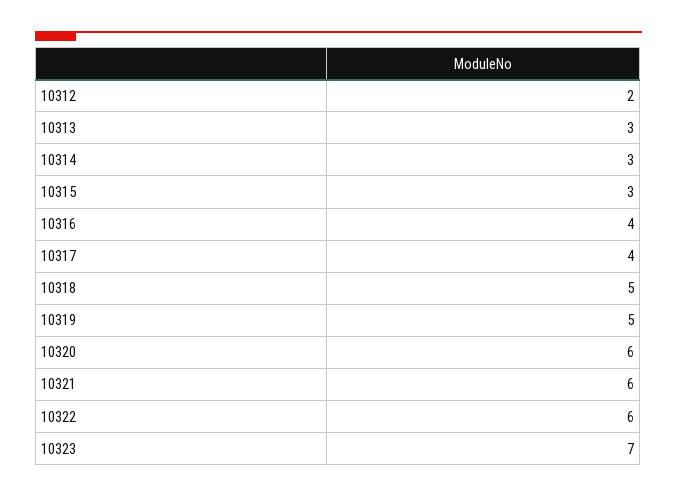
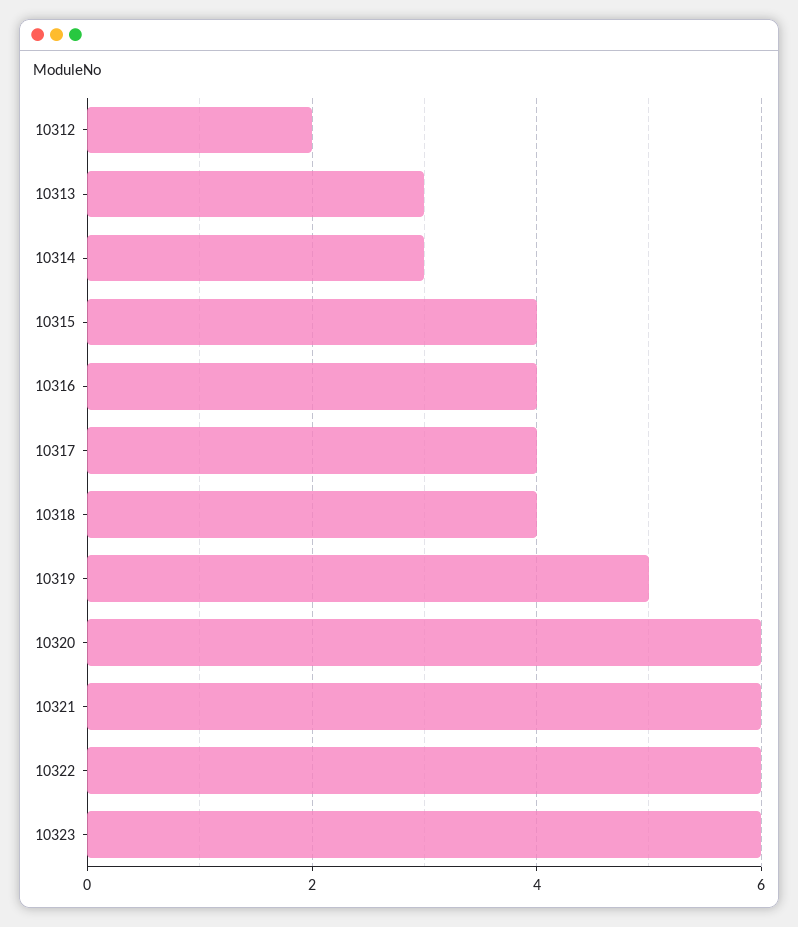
  {
    "10312": 2,
    "10313": 3,
    "10314": 3,
-   "10315": 3,
+   "10315": 4,
    "10316": 4,
    "10317": 4,
-   "10318": 5,
+   "10318": 4,
    "10319": 5,
    "10320": 6,
    "10321": 6,
    "10322": 6,
-   "10323": 7
+   "10323": 6
  }

